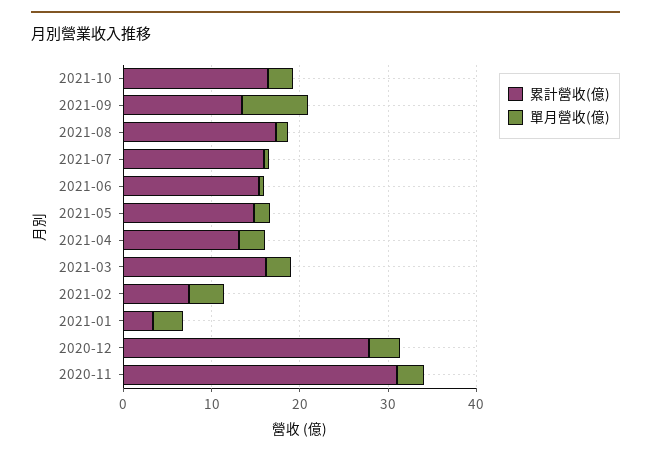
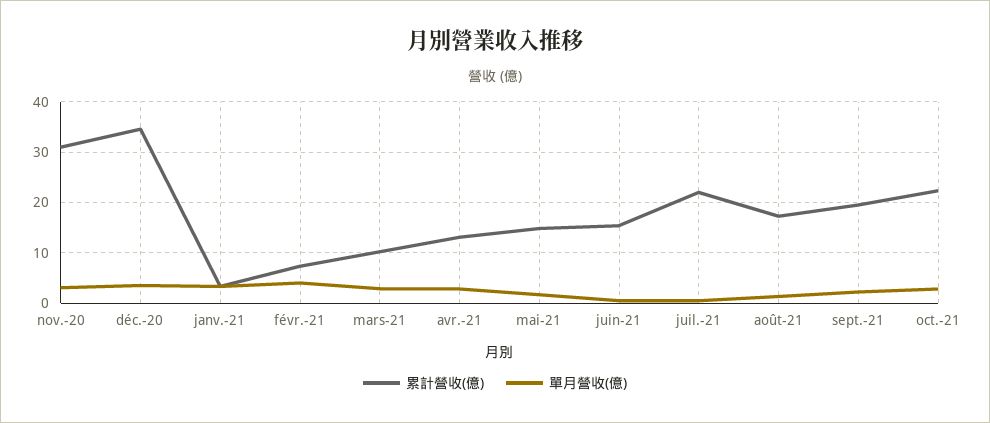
  {
    "累計營收(億)": {
-     "2021-10": 16,
+     "2021-10": 22,
-     "2021-09": 14,
+     "2021-09": 20,
      "2021-08": 18,
-     "2021-07": 16,
+     "2021-07": 22,
      "2021-06": 16,
      "2021-05": 14,
      "2021-04": 14,
-     "2021-03": 16,
+     "2021-03": 10,
      "2021-02": 8,
      "2021-01": 4,
-     "2020-12": 28,
+     "2020-12": 34,
      "2020-11": 32
    },
    "單月營收(億)": {
      "2021-10": 2,
-     "2021-09": 8,
+     "2021-09": 2,
      "2021-08": 2,
      "2021-07": 0,
      "2021-06": 0,
      "2021-05": 2,
      "2021-04": 2,
      "2021-03": 2,
      "2021-02": 4,
      "2021-01": 4,
      "2020-12": 4,
      "2020-11": 4
    }
  }

